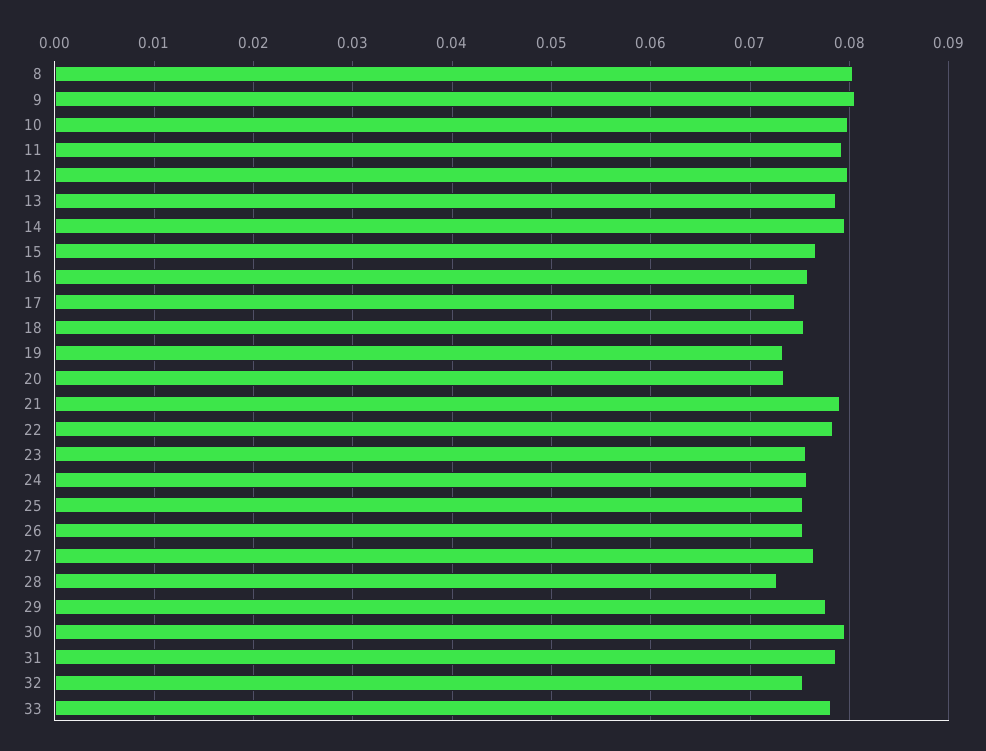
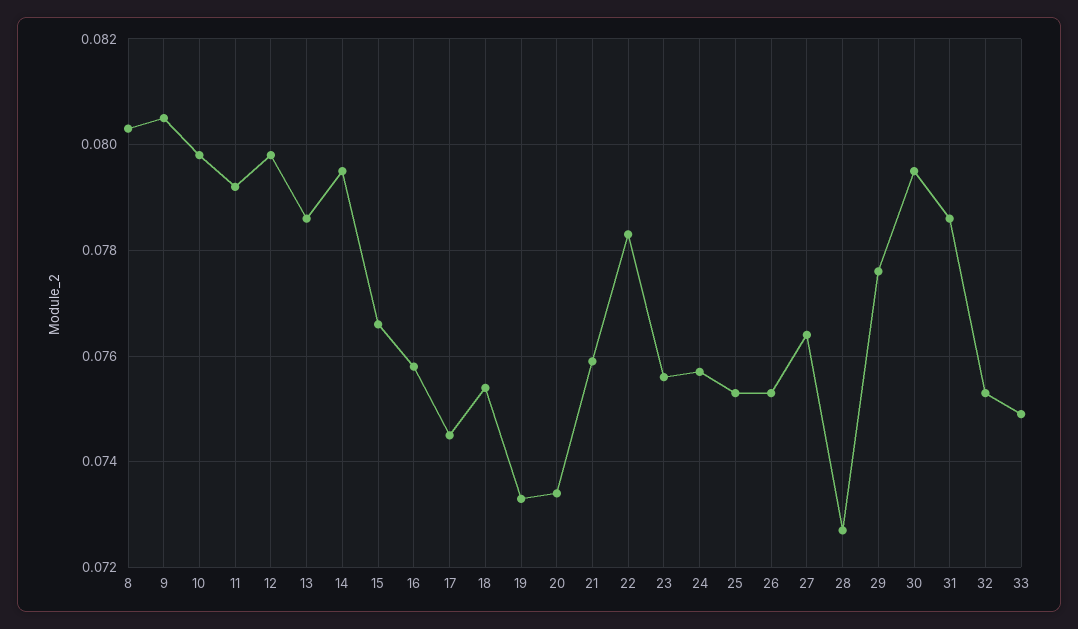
  {
    "8": 0.0805,
    "9": 0.0805,
    "10": 0.08,
    "11": 0.079,
    "12": 0.08,
    "13": 0.0785,
    "14": 0.0795,
    "15": 0.0765,
    "16": 0.076,
    "17": 0.0745,
    "18": 0.0755,
    "19": 0.0735,
    "20": 0.0735,
-   "21": 0.079,
+   "21": 0.076,
    "22": 0.0785,
    "23": 0.0755,
    "24": 0.0755,
    "25": 0.0755,
    "26": 0.0755,
    "27": 0.0765,
    "28": 0.0725,
    "29": 0.0775,
    "30": 0.0795,
    "31": 0.0785,
    "32": 0.0755,
-   "33": 0.078
+   "33": 0.075
  }

